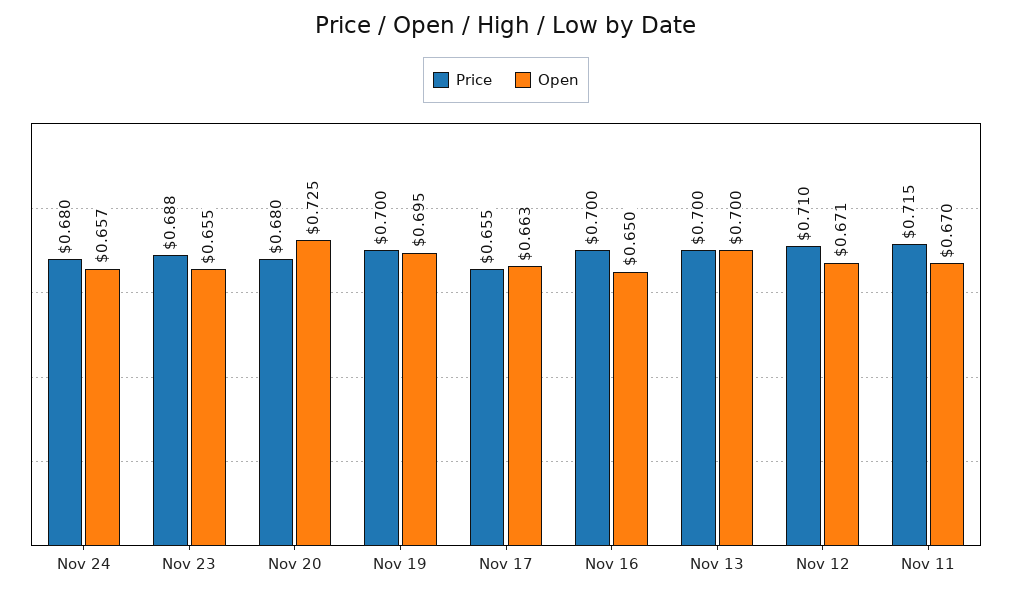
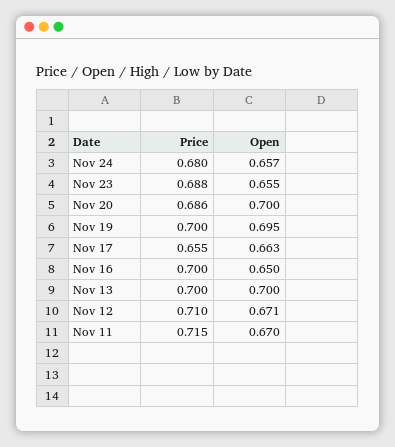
  {
    "Price": {
      "Nov 24": 0.68,
      "Nov 23": 0.688,
-     "Nov 20": 0.68,
+     "Nov 20": 0.686,
      "Nov 19": 0.7,
      "Nov 17": 0.655,
      "Nov 16": 0.7,
      "Nov 13": 0.7,
      "Nov 12": 0.71,
      "Nov 11": 0.715
    },
    "Open": {
      "Nov 24": 0.657,
      "Nov 23": 0.655,
-     "Nov 20": 0.725,
+     "Nov 20": 0.7,
      "Nov 19": 0.695,
      "Nov 17": 0.663,
      "Nov 16": 0.65,
      "Nov 13": 0.7,
      "Nov 12": 0.671,
      "Nov 11": 0.67
    }
  }

